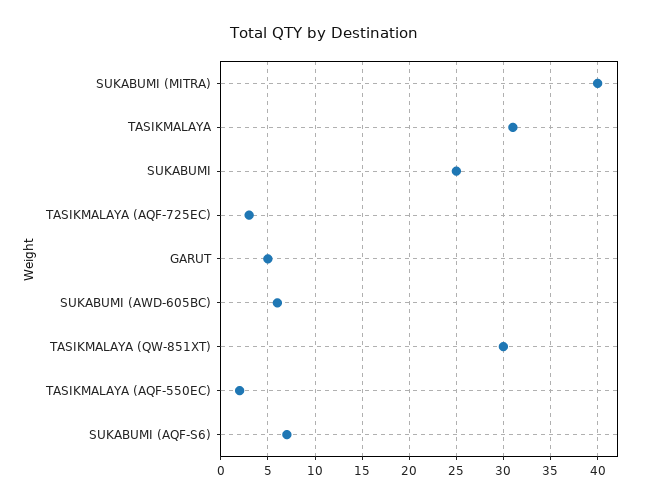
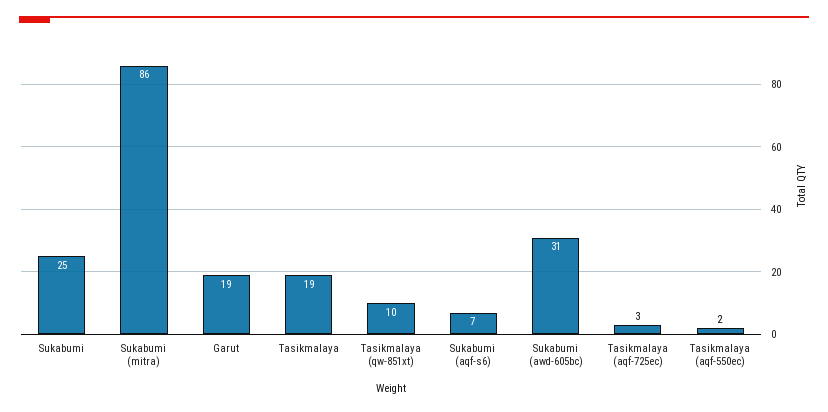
  {
-   "SUKABUMI (MITRA)": 40,
+   "SUKABUMI (MITRA)": 86,
-   "TASIKMALAYA": 31,
+   "TASIKMALAYA": 19,
    "SUKABUMI": 25,
    "TASIKMALAYA (AQF-725EC)": 3,
-   "GARUT": 5,
+   "GARUT": 19,
-   "SUKABUMI (AWD-605BC)": 6,
+   "SUKABUMI (AWD-605BC)": 31,
-   "TASIKMALAYA (QW-851XT)": 30,
+   "TASIKMALAYA (QW-851XT)": 10,
    "TASIKMALAYA (AQF-550EC)": 2,
    "SUKABUMI (AQF-S6)": 7
  }

